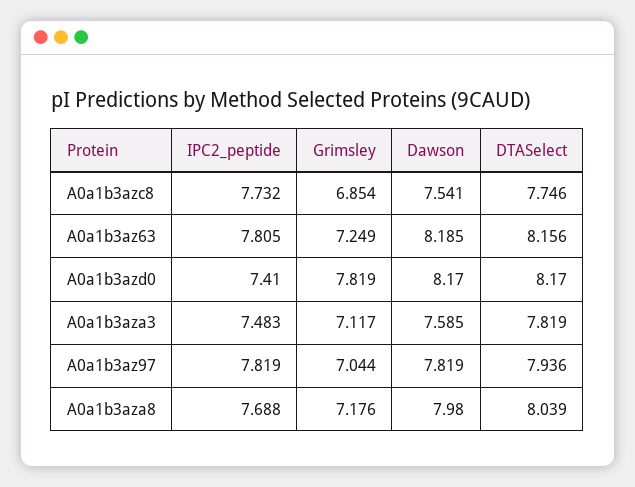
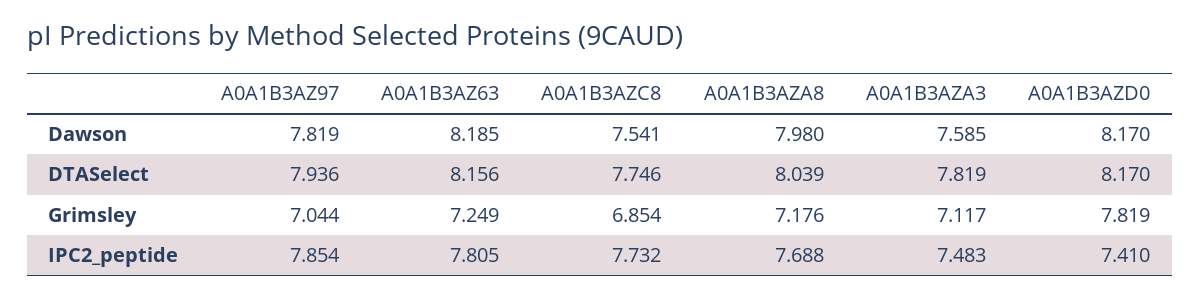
  {
    "IPC2_peptide": {
      "A0a1b3azc8": 7.732,
      "A0a1b3az63": 7.805,
      "A0a1b3azd0": 7.41,
      "A0a1b3aza3": 7.483,
-     "A0a1b3az97": 7.819,
+     "A0a1b3az97": 7.854,
      "A0a1b3aza8": 7.688
    },
    "Grimsley": {
      "A0a1b3azc8": 6.854,
      "A0a1b3az63": 7.249,
      "A0a1b3azd0": 7.819,
      "A0a1b3aza3": 7.117,
      "A0a1b3az97": 7.044,
      "A0a1b3aza8": 7.176
    },
    "Dawson": {
      "A0a1b3azc8": 7.541,
      "A0a1b3az63": 8.185,
      "A0a1b3azd0": 8.17,
      "A0a1b3aza3": 7.585,
      "A0a1b3az97": 7.819,
      "A0a1b3aza8": 7.98
    },
    "DTASelect": {
      "A0a1b3azc8": 7.746,
      "A0a1b3az63": 8.156,
      "A0a1b3azd0": 8.17,
      "A0a1b3aza3": 7.819,
      "A0a1b3az97": 7.936,
      "A0a1b3aza8": 8.039
    }
  }

